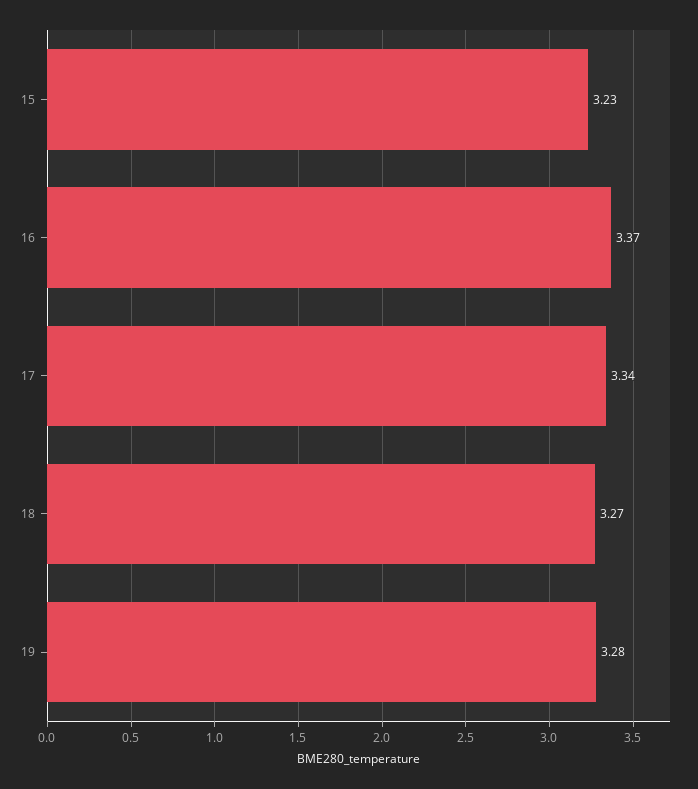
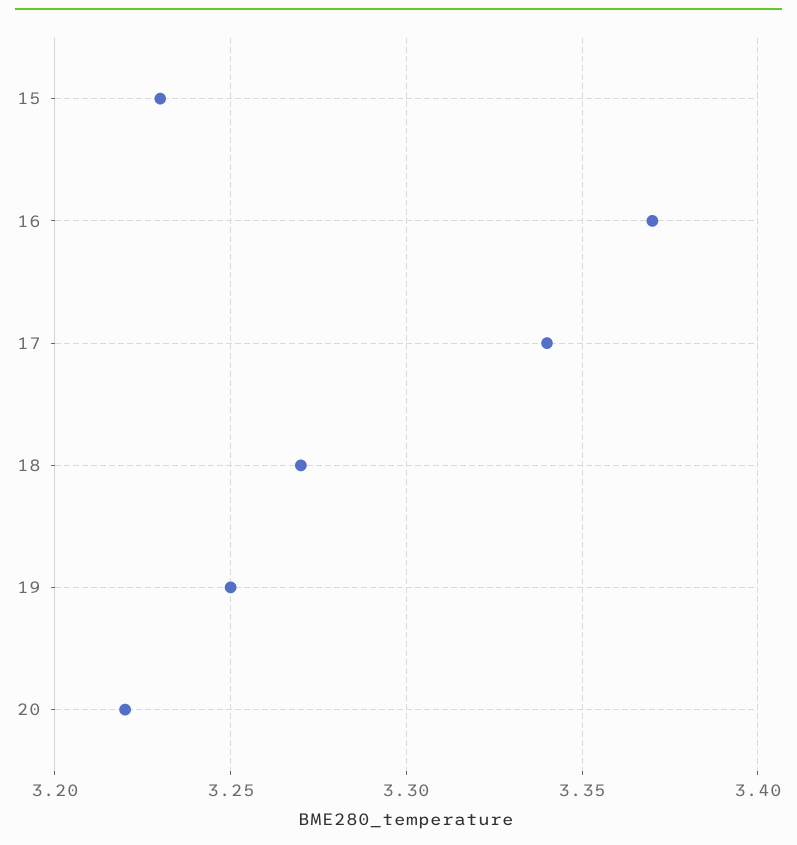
  {
    "15": 3.23,
    "16": 3.37,
    "17": 3.34,
    "18": 3.27,
-   "19": 3.28
+   "19": 3.25,
+   "20": 3.22
  }

